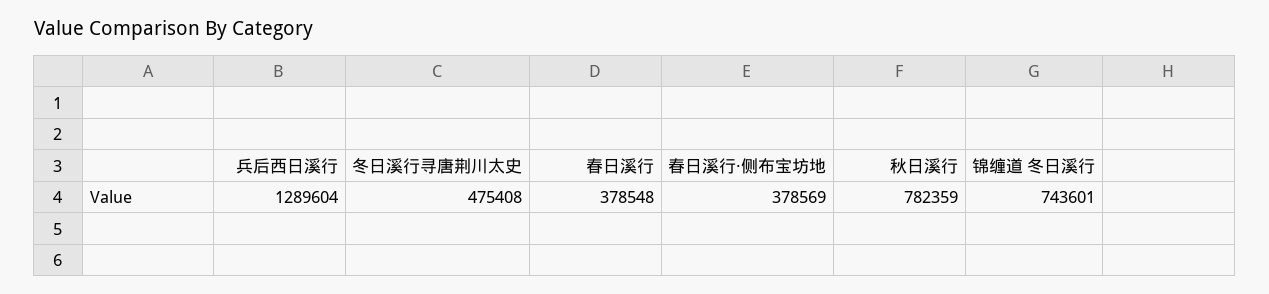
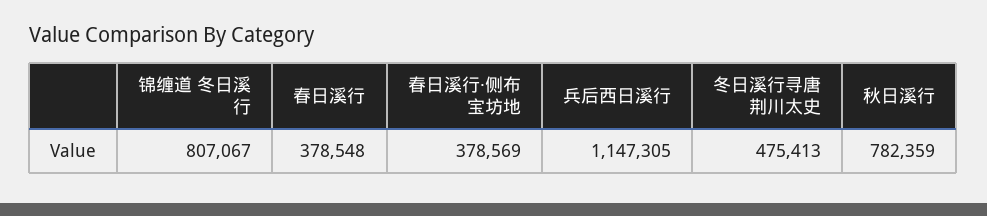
  {
-   "兵后西日溪行": 1289604,
+   "兵后西日溪行": 1147305,
-   "冬日溪行寻唐荆川太史": 475408,
+   "冬日溪行寻唐荆川太史": 475413,
    "春日溪行": 378548,
    "春日溪行·侧布宝坊地": 378569,
    "秋日溪行": 782359,
-   "锦缠道 冬日溪行": 743601
+   "锦缠道 冬日溪行": 807067
  }

